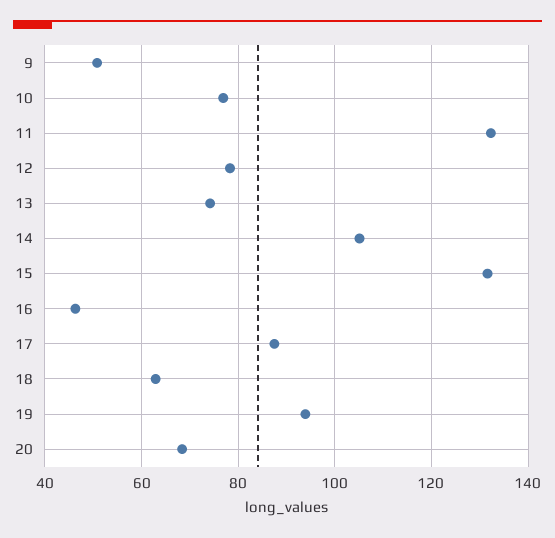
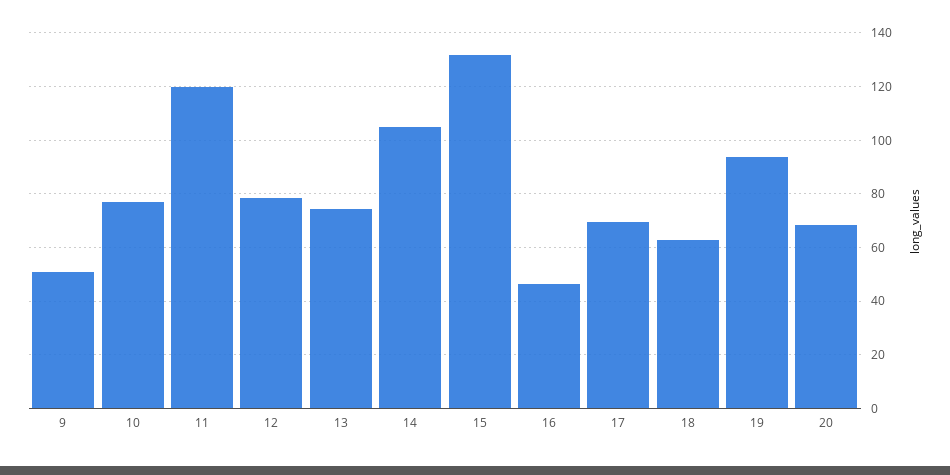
  {
    "9": 50,
    "10": 76,
-   "11": 132,
+   "11": 120,
    "12": 78,
    "13": 74,
    "14": 106,
    "15": 132,
    "16": 46,
-   "17": 88,
+   "17": 70,
    "18": 62,
    "19": 94,
    "20": 68
  }

